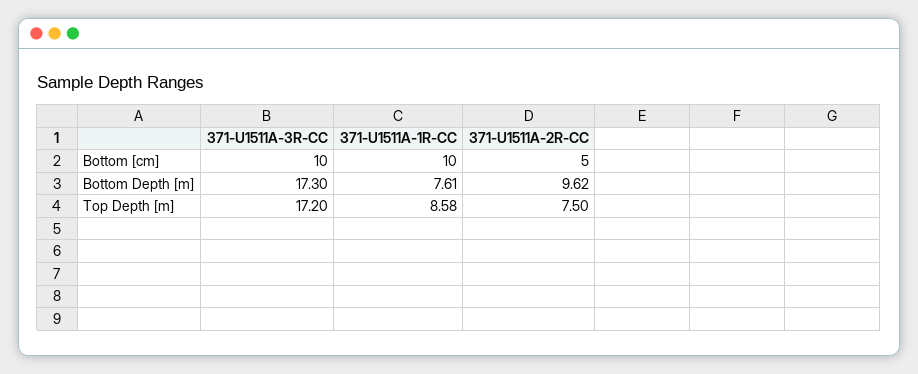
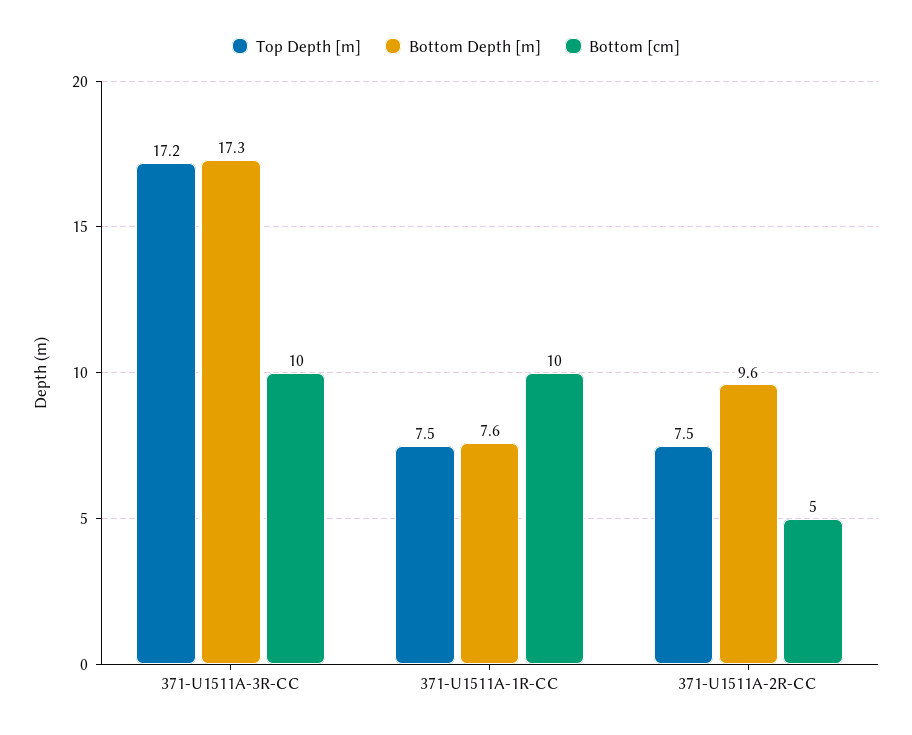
  {
    "Bottom [cm]": {
      "371-U1511A-3R-CC": 10,
      "371-U1511A-1R-CC": 10,
      "371-U1511A-2R-CC": 5
    },
    "Bottom Depth [m]": {
      "371-U1511A-3R-CC": 17.3,
      "371-U1511A-1R-CC": 7.61,
      "371-U1511A-2R-CC": 9.62
    },
    "Top Depth [m]": {
      "371-U1511A-3R-CC": 17.2,
-     "371-U1511A-1R-CC": 8.58,
+     "371-U1511A-1R-CC": 7.5,
      "371-U1511A-2R-CC": 7.5
    }
  }

